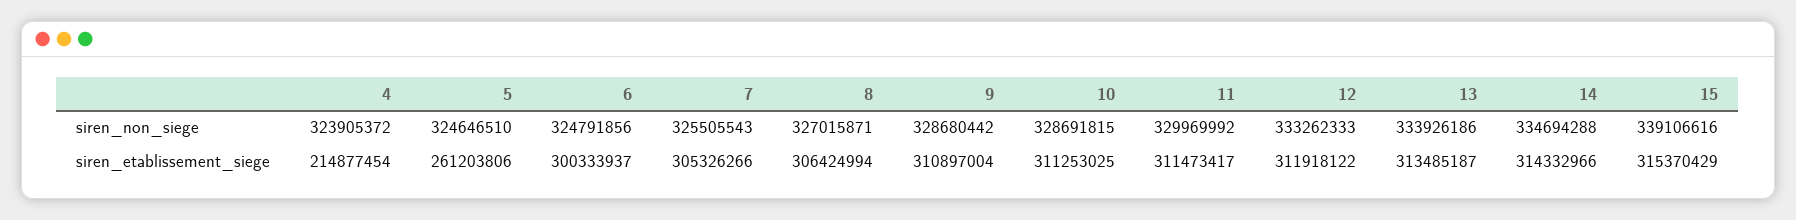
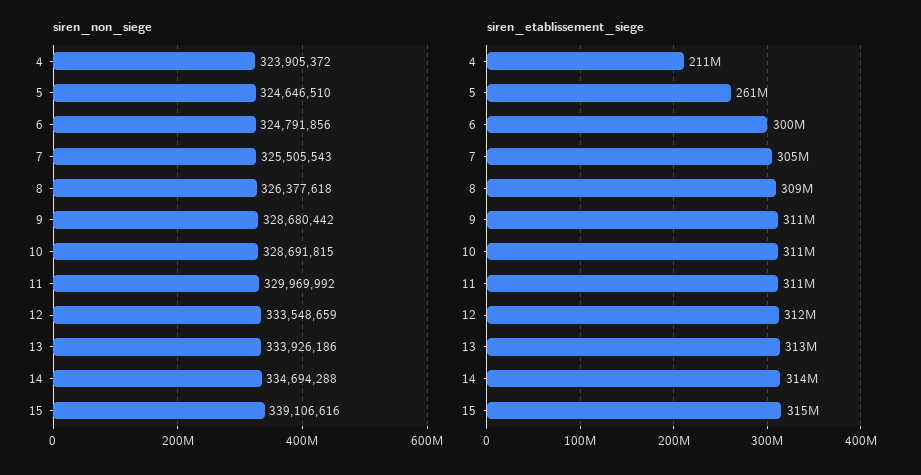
  {
    "siren_non_siege": {
      "4": 323905372,
      "5": 324646510,
      "6": 324791856,
      "7": 325505543,
-     "8": 327015871,
+     "8": 326377618,
      "9": 328680442,
      "10": 328691815,
      "11": 329969992,
-     "12": 333262333,
+     "12": 333548659,
      "13": 333926186,
      "14": 334694288,
      "15": 339106616
    },
    "siren_etablissement_siege": {
-     "4": 214877454,
+     "4": 211000000,
      "5": 261203806,
      "6": 300333937,
      "7": 305326266,
-     "8": 306424994,
+     "8": 309000000,
      "9": 310897004,
      "10": 311253025,
      "11": 311473417,
      "12": 311918122,
      "13": 313485187,
      "14": 314332966,
      "15": 315370429
    }
  }

